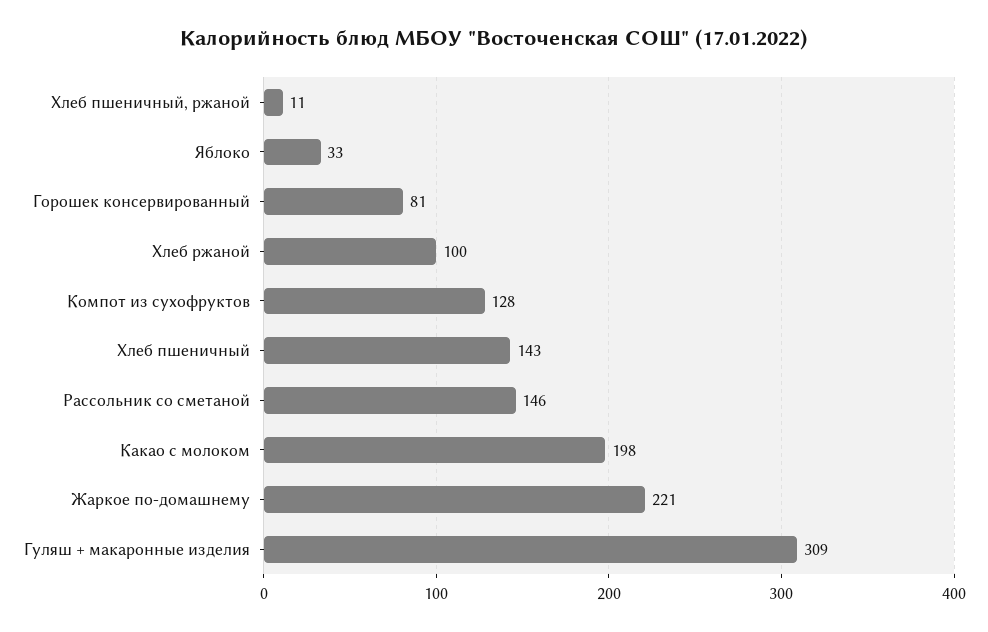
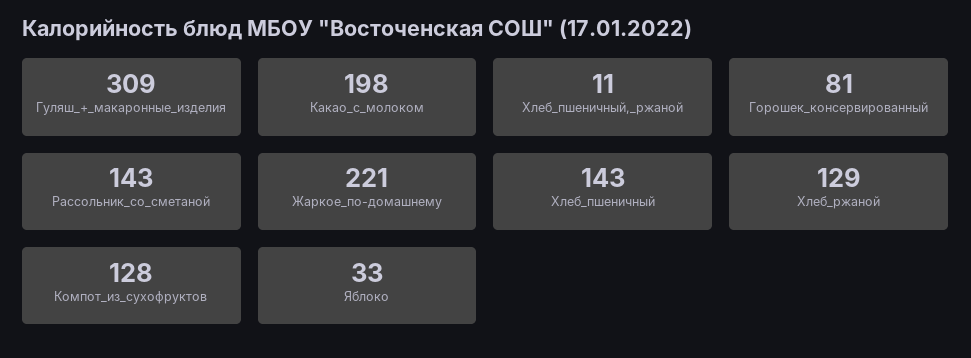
  {
    "Хлеб пшеничный, ржаной": 11,
    "Яблоко": 33,
    "Горошек консервированный": 81,
-   "Хлеб ржаной": 100,
+   "Хлеб ржаной": 129,
    "Компот из сухофруктов": 128,
    "Хлеб пшеничный": 143,
-   "Рассольник со сметаной": 146,
+   "Рассольник со сметаной": 143,
    "Какао с молоком": 198,
    "Жаркое по-домашнему": 221,
    "Гуляш + макаронные изделия": 309
  }

